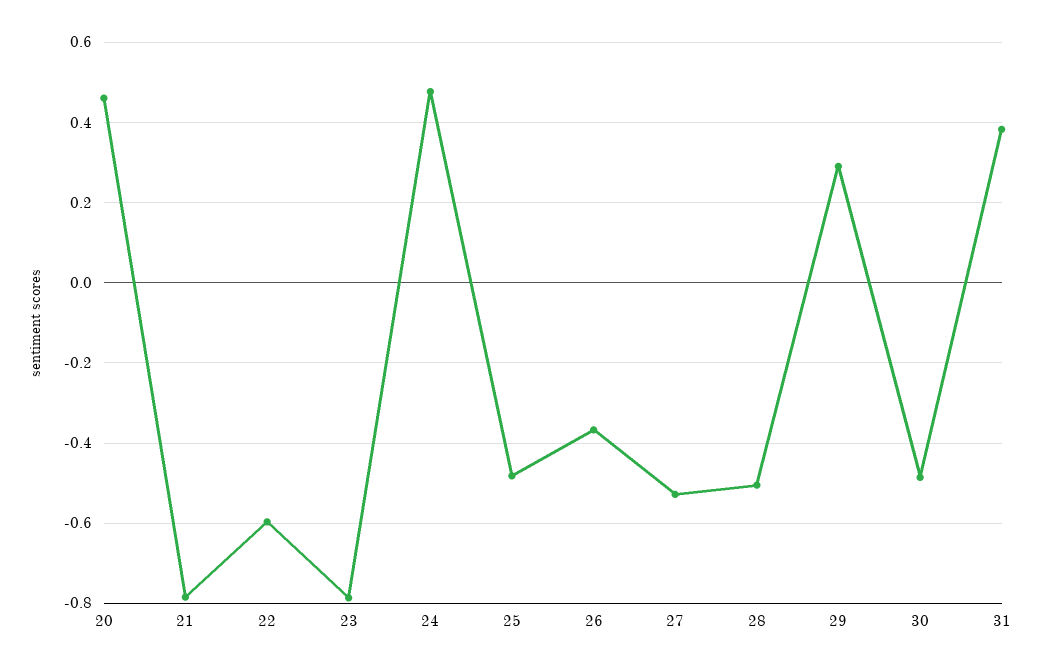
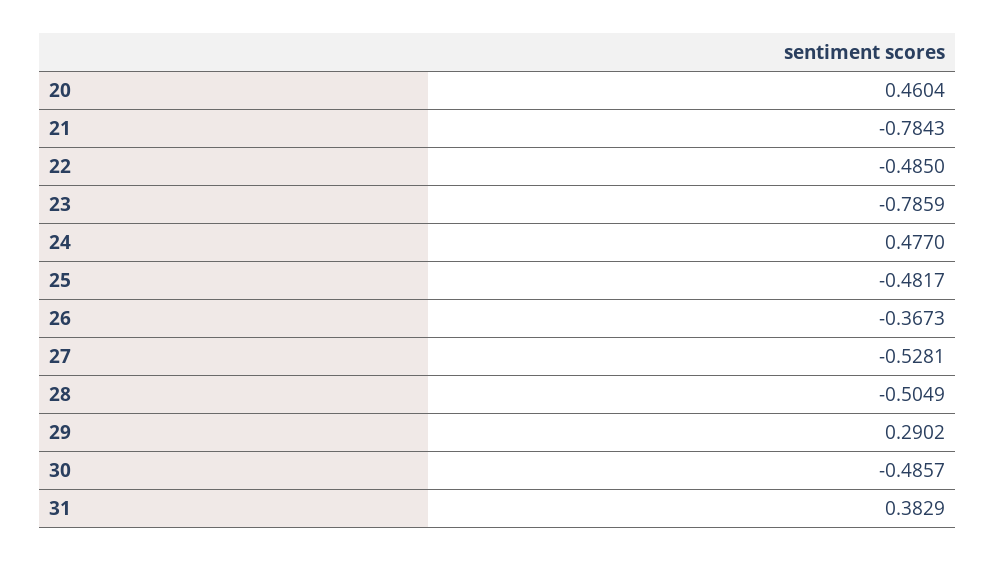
  {
    "20": 0.4604,
    "21": -0.7843,
-   "22": -0.6,
+   "22": -0.485,
    "23": -0.7859,
    "24": 0.477,
    "25": -0.4817,
    "26": -0.3673,
    "27": -0.5281,
    "28": -0.5049,
    "29": 0.2902,
    "30": -0.4857,
    "31": 0.3829
  }

